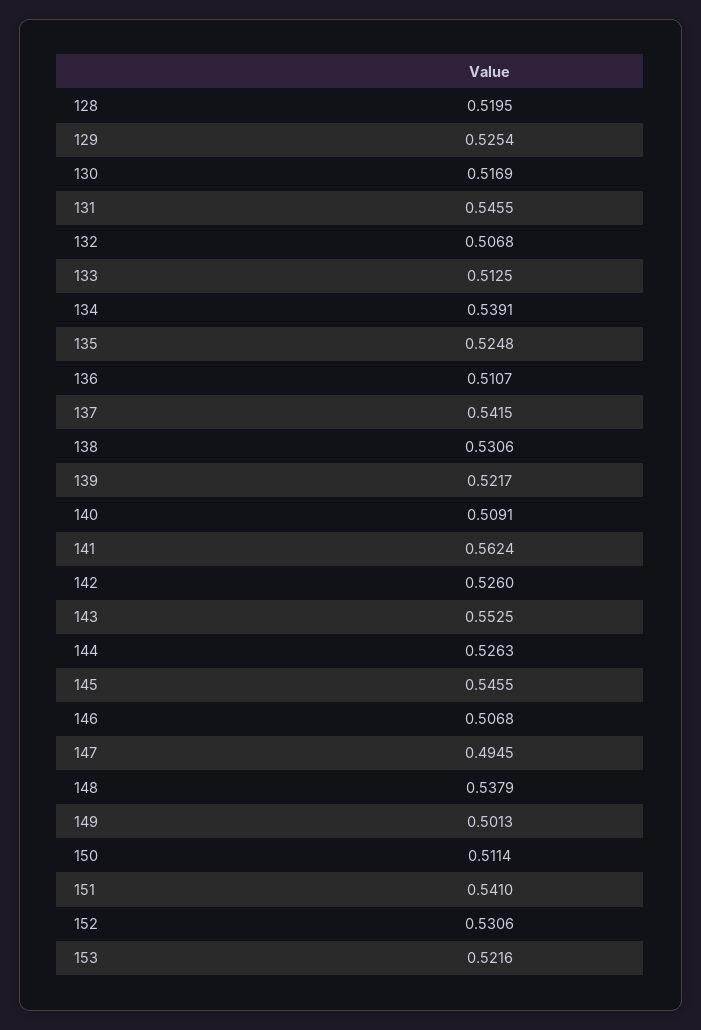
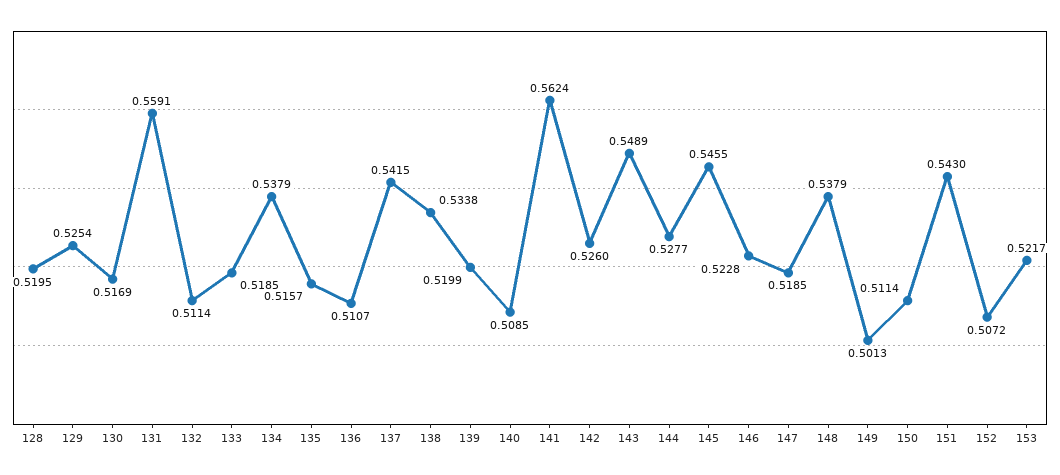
  {
    "128": 0.5195,
    "129": 0.5254,
    "130": 0.5169,
-   "131": 0.5455,
+   "131": 0.5591,
-   "132": 0.5068,
+   "132": 0.5114,
-   "133": 0.5125,
+   "133": 0.5185,
-   "134": 0.5391,
+   "134": 0.5379,
-   "135": 0.5248,
+   "135": 0.5157,
    "136": 0.5107,
    "137": 0.5415,
-   "138": 0.5306,
+   "138": 0.5338,
-   "139": 0.5217,
+   "139": 0.5199,
-   "140": 0.5091,
+   "140": 0.5085,
    "141": 0.5624,
    "142": 0.526,
-   "143": 0.5525,
+   "143": 0.5489,
-   "144": 0.5263,
+   "144": 0.5277,
    "145": 0.5455,
-   "146": 0.5068,
+   "146": 0.5228,
-   "147": 0.4945,
+   "147": 0.5185,
    "148": 0.5379,
    "149": 0.5013,
    "150": 0.5114,
-   "151": 0.541,
+   "151": 0.543,
-   "152": 0.5306,
+   "152": 0.5072,
-   "153": 0.5216
+   "153": 0.5217
  }

